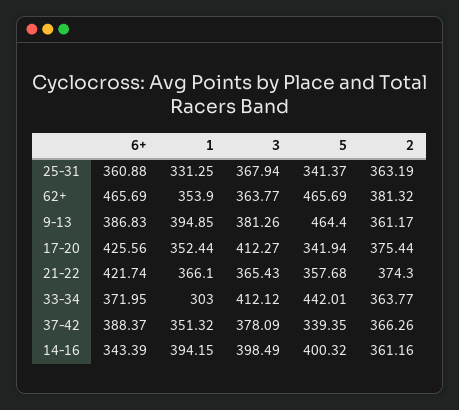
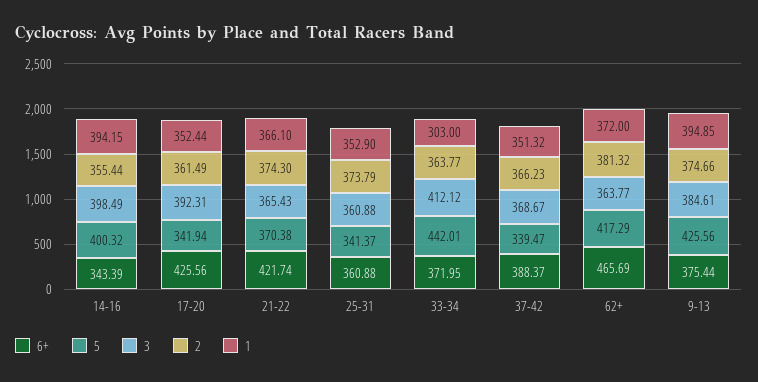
  {
    "6+": {
      "25-31": 360.88,
      "62+": 465.69,
-     "9-13": 386.83,
+     "9-13": 375.44,
      "17-20": 425.56,
      "21-22": 421.74,
      "33-34": 371.95,
      "37-42": 388.37,
      "14-16": 343.39
    },
    "1": {
-     "25-31": 331.25,
+     "25-31": 352.9,
-     "62+": 353.9,
+     "62+": 372,
      "9-13": 394.85,
      "17-20": 352.44,
      "21-22": 366.1,
      "33-34": 303,
      "37-42": 351.32,
      "14-16": 394.15
    },
    "3": {
-     "25-31": 367.94,
+     "25-31": 360.88,
      "62+": 363.77,
-     "9-13": 381.26,
+     "9-13": 384.61,
-     "17-20": 412.27,
+     "17-20": 392.31,
      "21-22": 365.43,
      "33-34": 412.12,
-     "37-42": 378.09,
+     "37-42": 368.67,
      "14-16": 398.49
    },
    "5": {
      "25-31": 341.37,
-     "62+": 465.69,
+     "62+": 417.29,
-     "9-13": 464.4,
+     "9-13": 425.56,
      "17-20": 341.94,
-     "21-22": 357.68,
+     "21-22": 370.38,
      "33-34": 442.01,
-     "37-42": 339.35,
+     "37-42": 339.47,
      "14-16": 400.32
    },
    "2": {
-     "25-31": 363.19,
+     "25-31": 373.79,
      "62+": 381.32,
-     "9-13": 361.17,
+     "9-13": 374.66,
-     "17-20": 375.44,
+     "17-20": 361.49,
      "21-22": 374.3,
      "33-34": 363.77,
-     "37-42": 366.26,
+     "37-42": 366.23,
-     "14-16": 361.16
+     "14-16": 355.44
    }
  }

